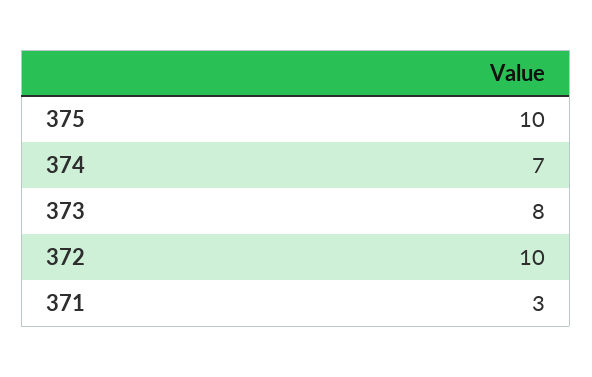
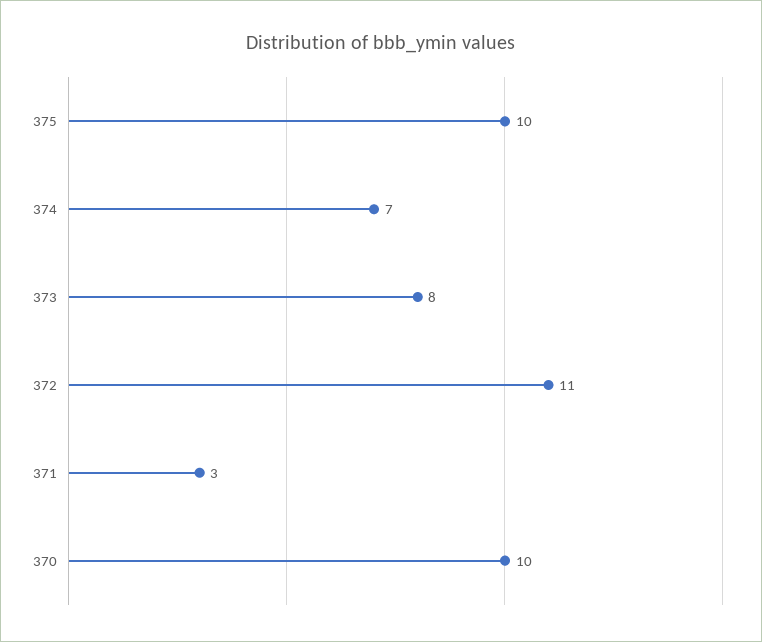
  {
    "375": 10,
    "374": 7,
    "373": 8,
-   "372": 10,
+   "372": 11,
-   "371": 3
+   "371": 3,
+   "370": 10
  }

